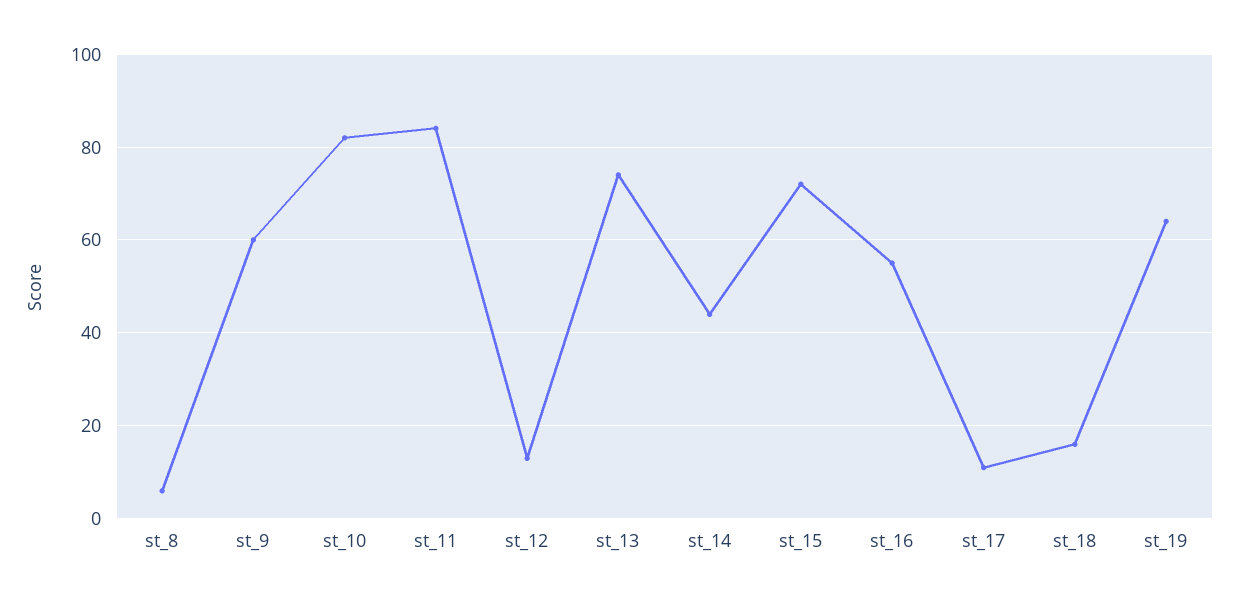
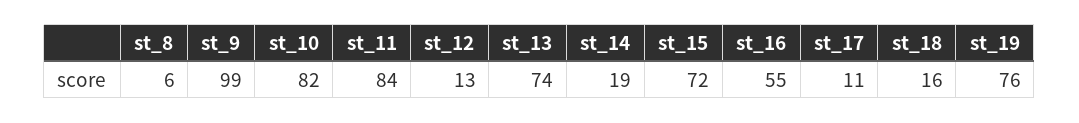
  {
    "st_8": 6,
-   "st_9": 60,
+   "st_9": 99,
    "st_10": 82,
    "st_11": 84,
    "st_12": 13,
    "st_13": 74,
-   "st_14": 45,
+   "st_14": 19,
    "st_15": 72,
    "st_16": 55,
    "st_17": 11,
    "st_18": 16,
-   "st_19": 65
+   "st_19": 76
  }

